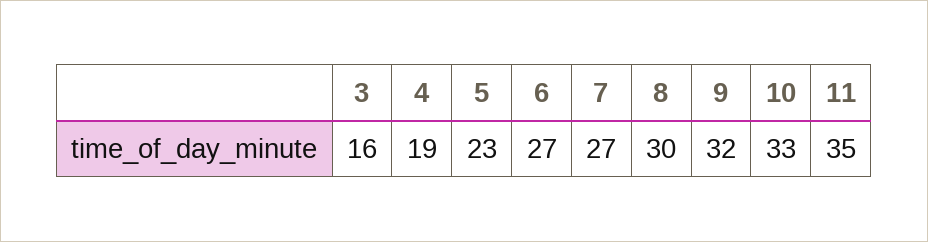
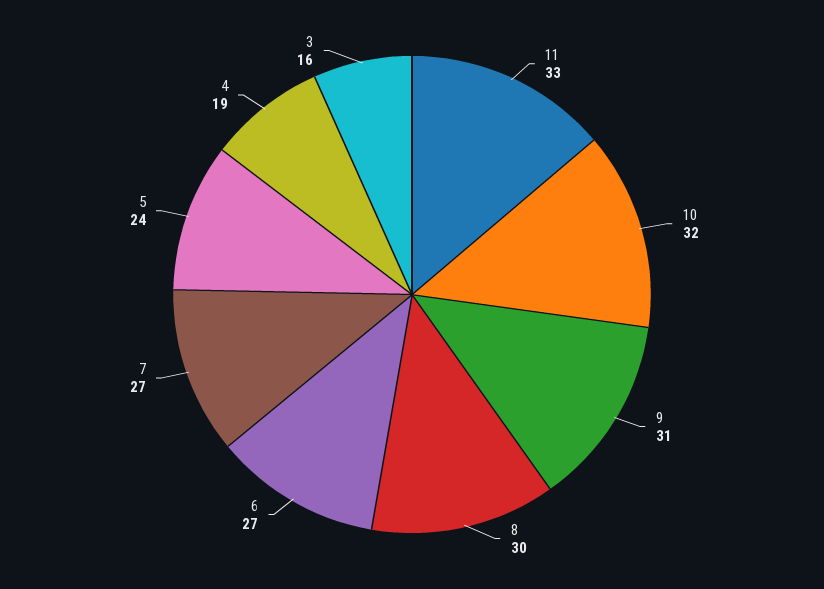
  {
    "3": 16,
    "4": 19,
-   "5": 23,
+   "5": 24,
    "6": 27,
    "7": 27,
    "8": 30,
-   "9": 32,
+   "9": 31,
-   "10": 33,
+   "10": 32,
-   "11": 35
+   "11": 33
  }

